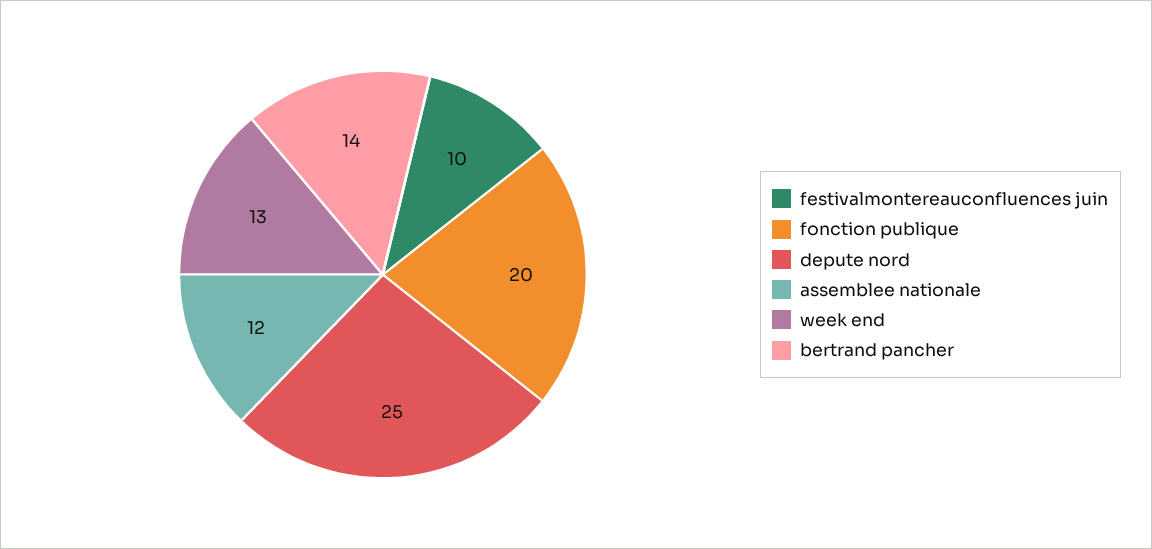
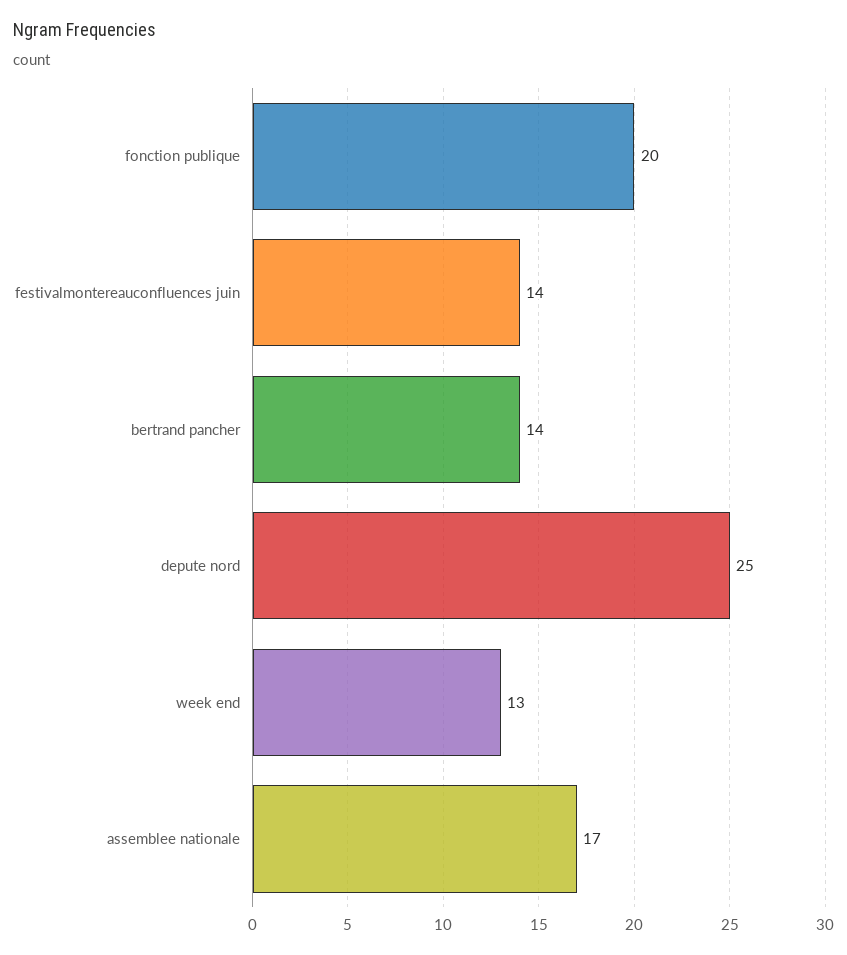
  {
-   "festivalmontereauconfluences juin": 10,
+   "festivalmontereauconfluences juin": 14,
    "fonction publique": 20,
    "depute nord": 25,
-   "assemblee nationale": 12,
+   "assemblee nationale": 17,
    "week end": 13,
    "bertrand pancher": 14
  }

